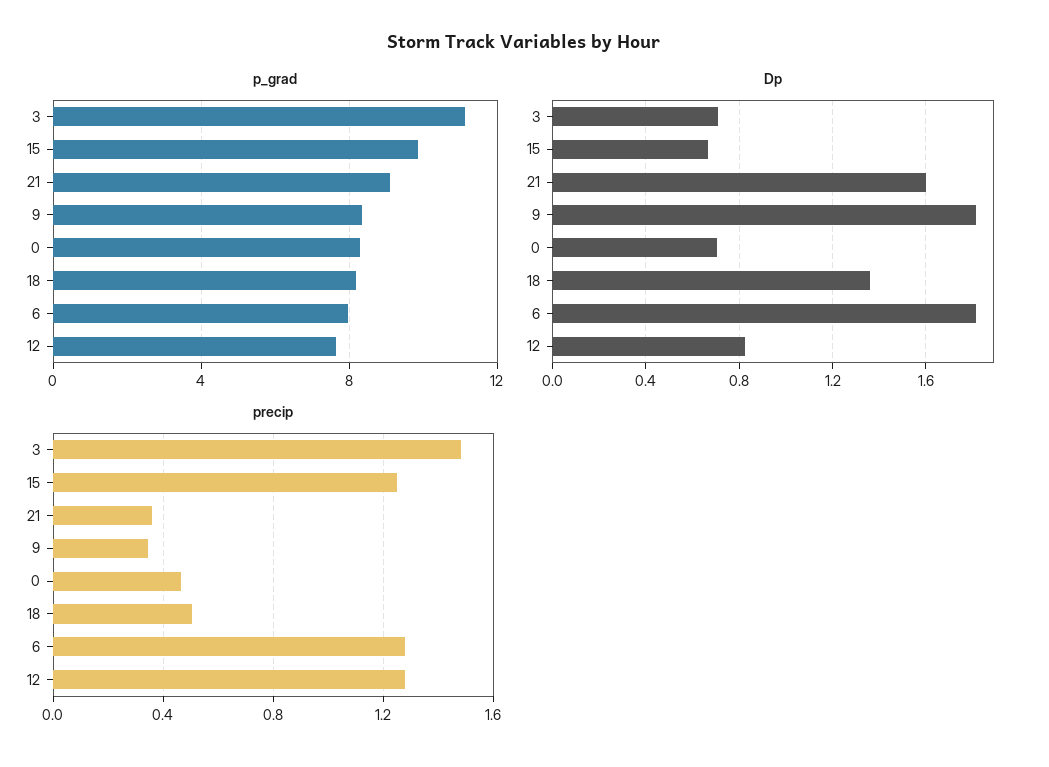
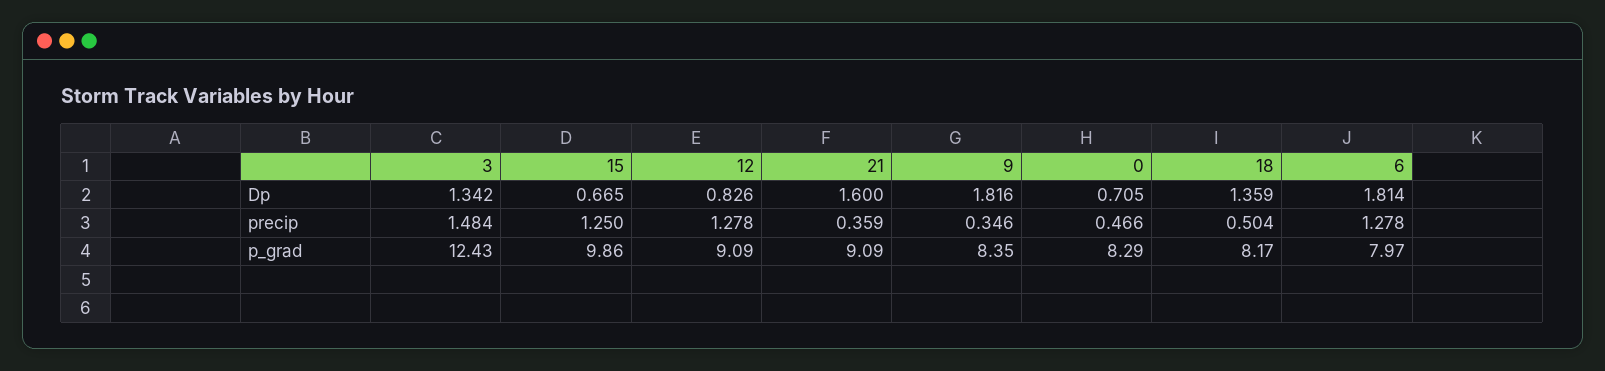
  {
    "p_grad": {
-     "3": 11,
+     "3": 12.43,
      "15": 9.86,
      "21": 9.09,
      "9": 8.35,
      "0": 8.29,
      "18": 8.17,
      "6": 7.97,
-     "12": 7.5
+     "12": 9.09
    },
    "Dp": {
-     "3": 0.7,
+     "3": 1.342,
      "15": 0.665,
      "21": 1.6,
      "9": 1.816,
      "0": 0.705,
      "18": 1.359,
      "6": 1.814,
      "12": 0.826
    },
    "precip": {
      "3": 1.484,
      "15": 1.25,
      "21": 0.359,
      "9": 0.346,
      "0": 0.466,
      "18": 0.504,
      "6": 1.278,
      "12": 1.278
    }
  }

